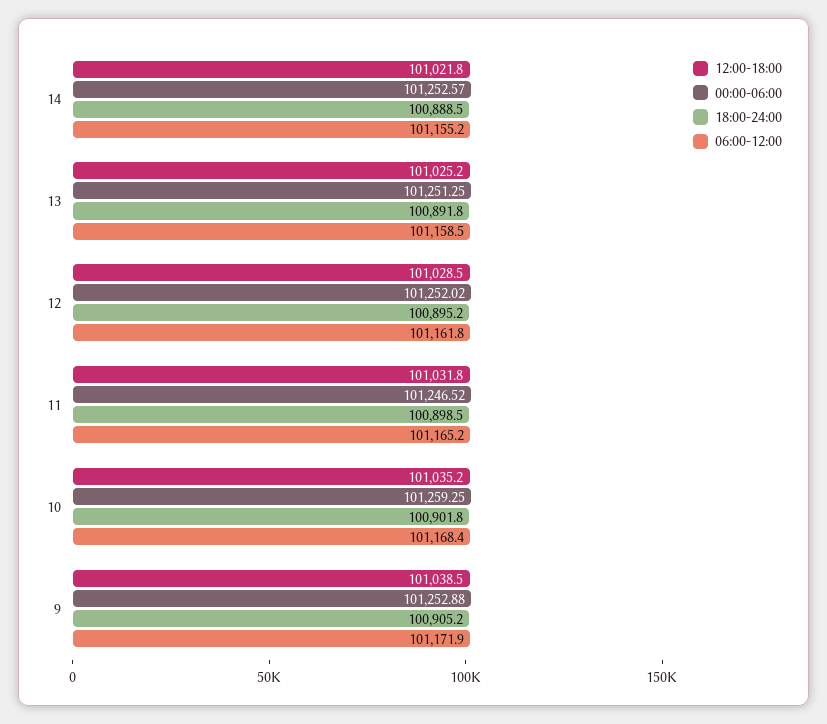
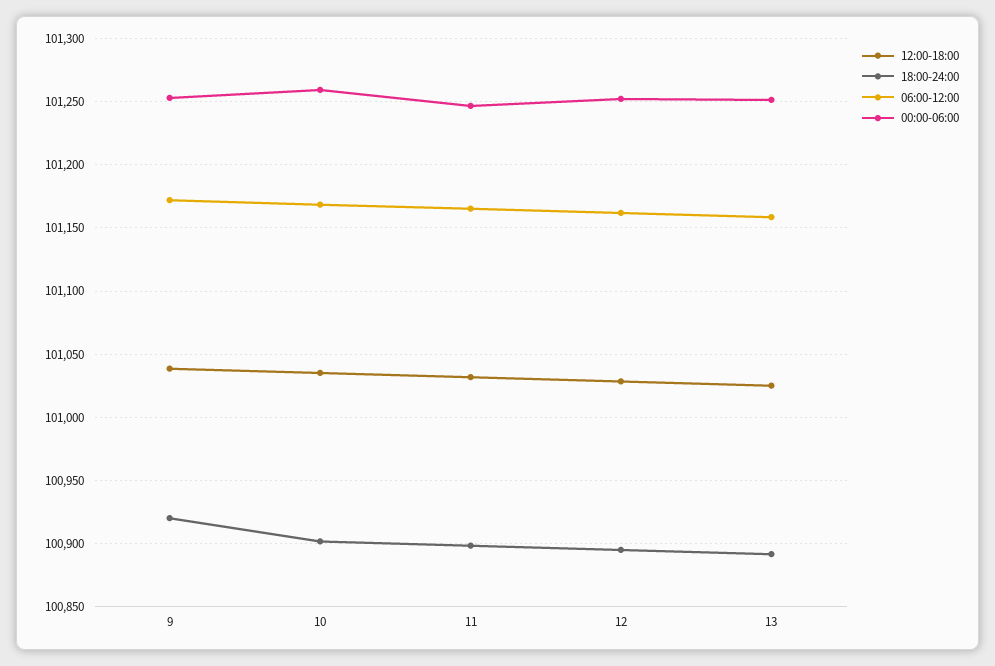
  {
    "12:00-18:00": {
-     "14": 101021.8,
      "13": 101025.2,
      "12": 101028.5,
      "11": 101031.8,
      "10": 101035.2,
      "9": 101038.5
    },
    "00:00-06:00": {
-     "14": 101252.57,
      "13": 101251.25,
      "12": 101252.02,
      "11": 101246.52,
      "10": 101259.25,
      "9": 101252.88
    },
    "18:00-24:00": {
-     "14": 100888.5,
      "13": 100891.8,
      "12": 100895.2,
      "11": 100898.5,
      "10": 100901.8,
-     "9": 100905.2
+     "9": 100920
    },
    "06:00-12:00": {
-     "14": 101155.2,
      "13": 101158.5,
      "12": 101161.8,
      "11": 101165.2,
      "10": 101168.4,
      "9": 101171.9
    }
  }

